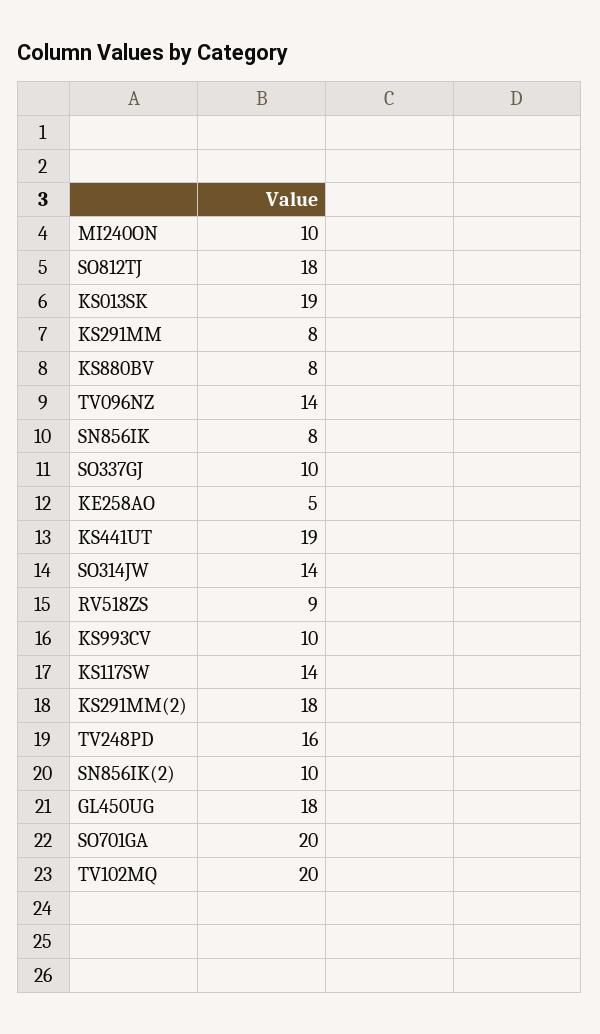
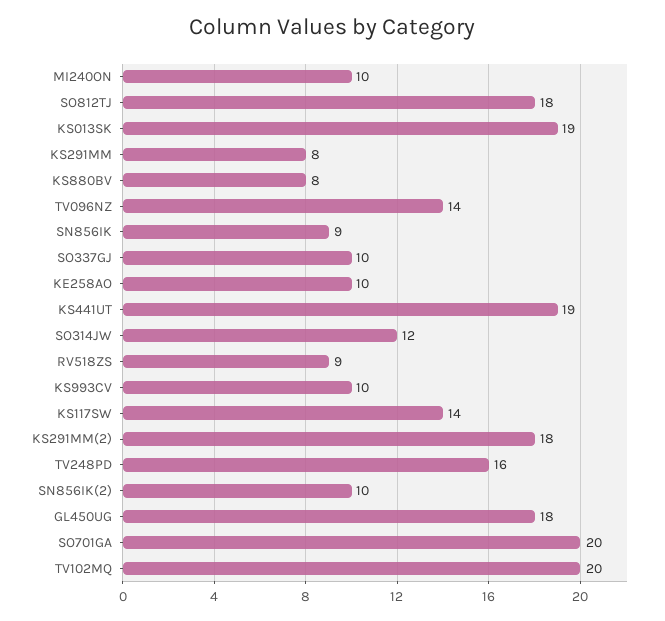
  {
    "MI240ON": 10,
    "SO812TJ": 18,
    "KS013SK": 19,
    "KS291MM": 8,
    "KS880BV": 8,
    "TV096NZ": 14,
-   "SN856IK": 8,
+   "SN856IK": 9,
    "SO337GJ": 10,
-   "KE258AO": 5,
+   "KE258AO": 10,
    "KS441UT": 19,
-   "SO314JW": 14,
+   "SO314JW": 12,
    "RV518ZS": 9,
    "KS993CV": 10,
    "KS117SW": 14,
    "KS291MM(2)": 18,
    "TV248PD": 16,
    "SN856IK(2)": 10,
    "GL450UG": 18,
    "SO701GA": 20,
    "TV102MQ": 20
  }

